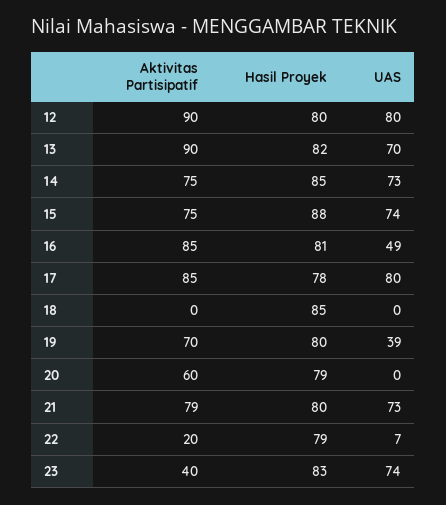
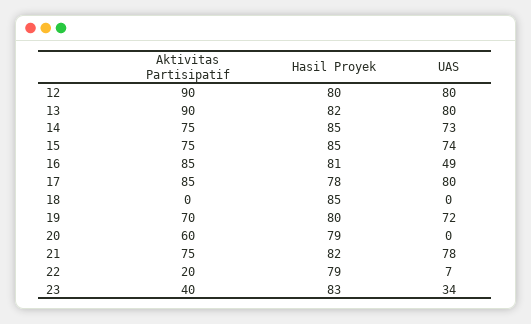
  {
    "Aktivitas Partisipatif": {
      "12": 90,
      "13": 90,
      "14": 75,
      "15": 75,
      "16": 85,
      "17": 85,
      "18": 0,
      "19": 70,
      "20": 60,
-     "21": 79,
+     "21": 75,
      "22": 20,
      "23": 40
    },
    "Hasil Proyek": {
      "12": 80,
      "13": 82,
      "14": 85,
-     "15": 88,
+     "15": 85,
      "16": 81,
      "17": 78,
      "18": 85,
      "19": 80,
      "20": 79,
-     "21": 80,
+     "21": 82,
      "22": 79,
      "23": 83
    },
    "UAS": {
      "12": 80,
-     "13": 70,
+     "13": 80,
      "14": 73,
      "15": 74,
      "16": 49,
      "17": 80,
      "18": 0,
-     "19": 39,
+     "19": 72,
      "20": 0,
-     "21": 73,
+     "21": 78,
      "22": 7,
-     "23": 74
+     "23": 34
    }
  }

